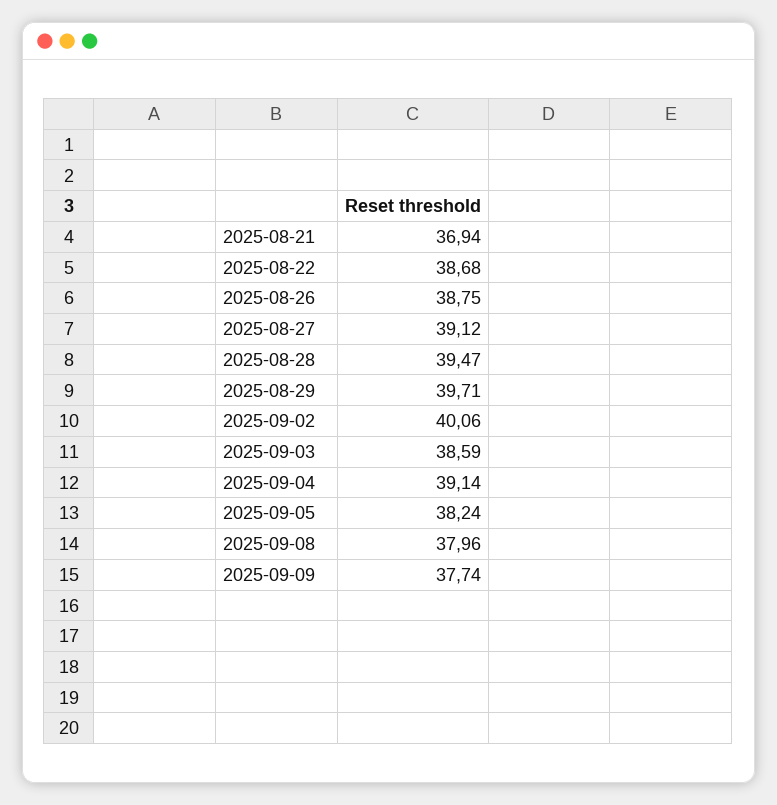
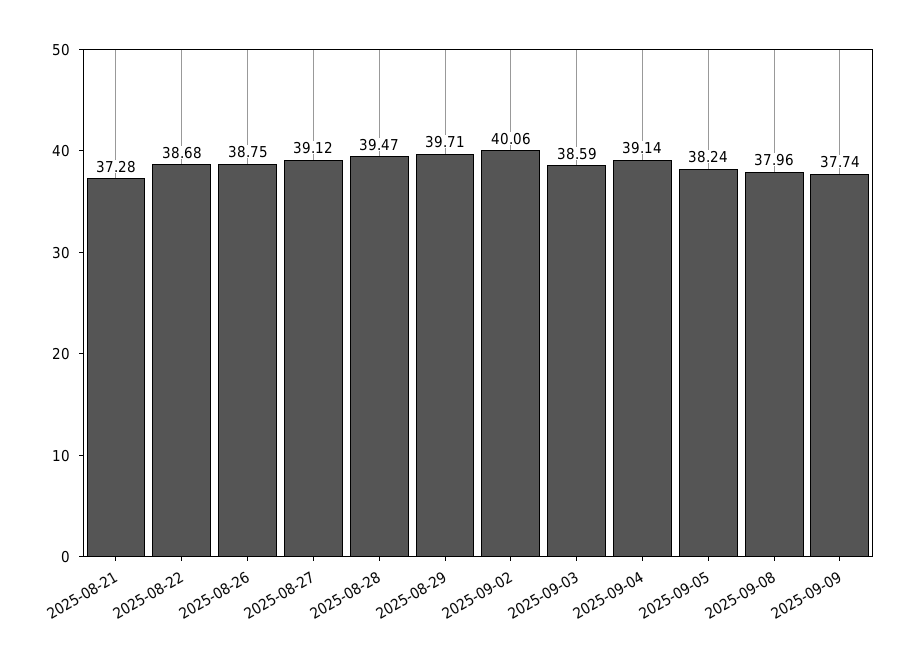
  {
-   "2025-08-21": 36.94,
+   "2025-08-21": 37.28,
    "2025-08-22": 38.68,
    "2025-08-26": 38.75,
    "2025-08-27": 39.12,
    "2025-08-28": 39.47,
    "2025-08-29": 39.71,
    "2025-09-02": 40.06,
    "2025-09-03": 38.59,
    "2025-09-04": 39.14,
    "2025-09-05": 38.24,
    "2025-09-08": 37.96,
    "2025-09-09": 37.74
  }

